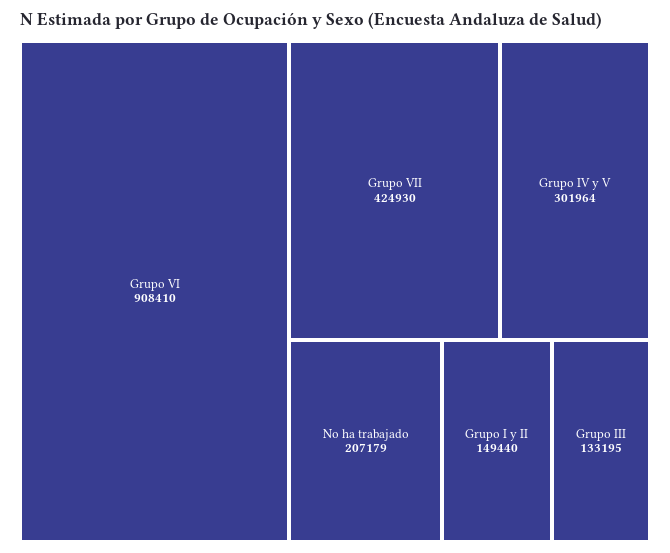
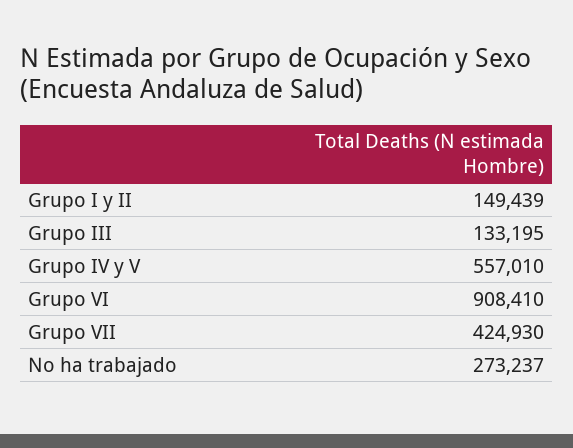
  {
    "Grupo VI": 908410,
    "Grupo VII": 424930,
-   "Grupo IV y V": 301964,
+   "Grupo IV y V": 557010,
-   "No ha trabajado": 207179,
+   "No ha trabajado": 273237,
-   "Grupo I y II": 149440,
+   "Grupo I y II": 149439,
    "Grupo III": 133195
  }

